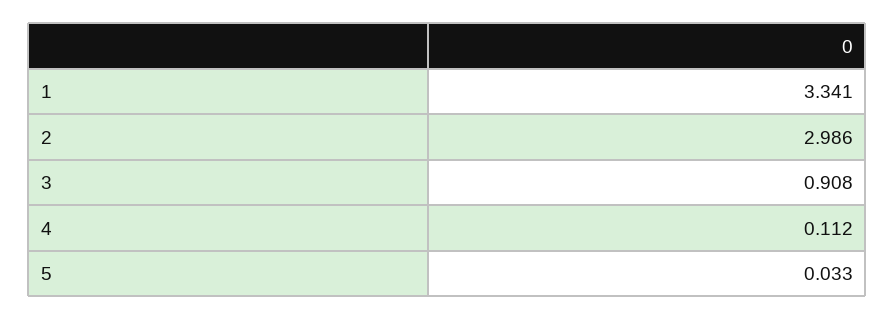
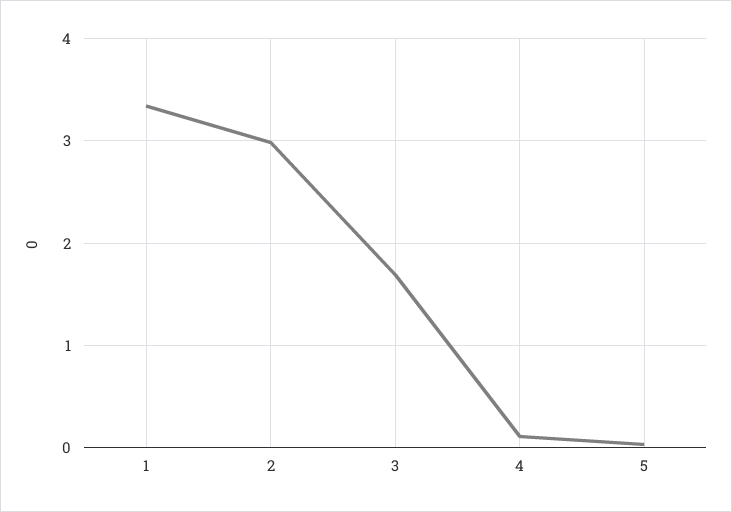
  {
    "1": 3.341,
    "2": 2.986,
-   "3": 0.908,
+   "3": 1.7,
    "4": 0.112,
    "5": 0.033
  }

